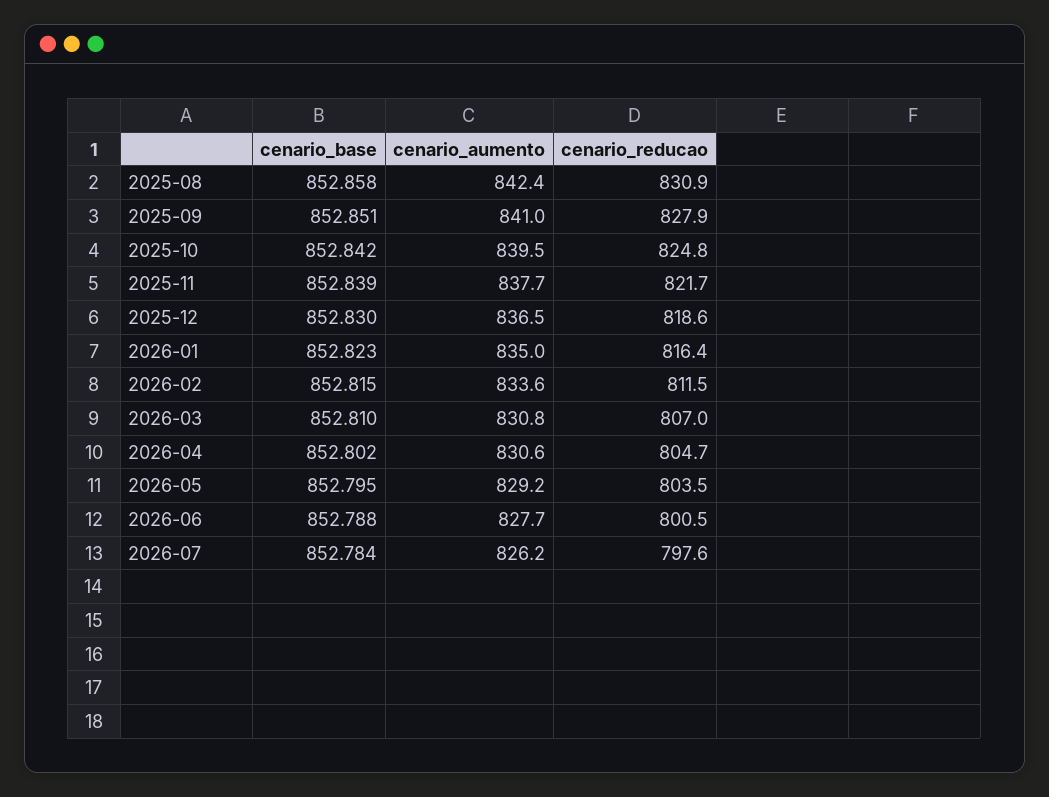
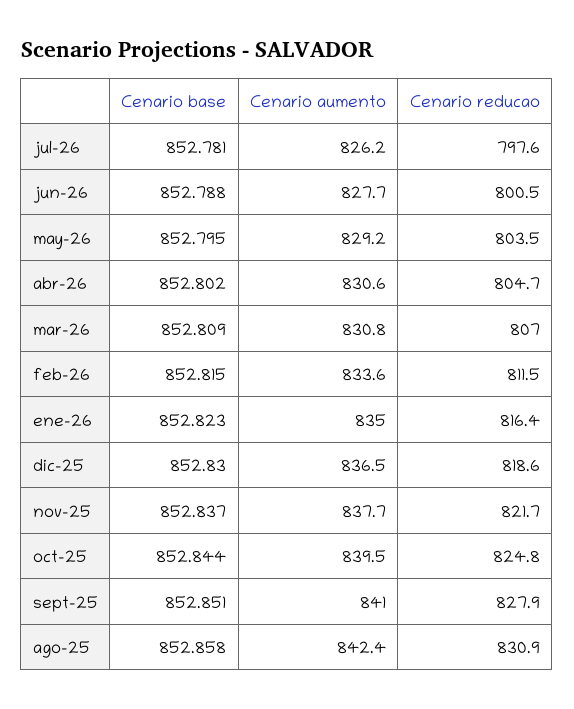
  {
    "cenario_base": {
      "2025-08": 852.858,
      "2025-09": 852.851,
-     "2025-10": 852.842,
+     "2025-10": 852.844,
-     "2025-11": 852.839,
+     "2025-11": 852.837,
      "2025-12": 852.83,
      "2026-01": 852.823,
      "2026-02": 852.815,
-     "2026-03": 852.81,
+     "2026-03": 852.809,
      "2026-04": 852.802,
      "2026-05": 852.795,
      "2026-06": 852.788,
-     "2026-07": 852.784
+     "2026-07": 852.781
    },
    "cenario_aumento": {
      "2025-08": 842.4,
      "2025-09": 841,
      "2025-10": 839.5,
      "2025-11": 837.7,
      "2025-12": 836.5,
      "2026-01": 835,
      "2026-02": 833.6,
      "2026-03": 830.8,
      "2026-04": 830.6,
      "2026-05": 829.2,
      "2026-06": 827.7,
      "2026-07": 826.2
    },
    "cenario_reducao": {
      "2025-08": 830.9,
      "2025-09": 827.9,
      "2025-10": 824.8,
      "2025-11": 821.7,
      "2025-12": 818.6,
      "2026-01": 816.4,
      "2026-02": 811.5,
      "2026-03": 807,
      "2026-04": 804.7,
      "2026-05": 803.5,
      "2026-06": 800.5,
      "2026-07": 797.6
    }
  }

